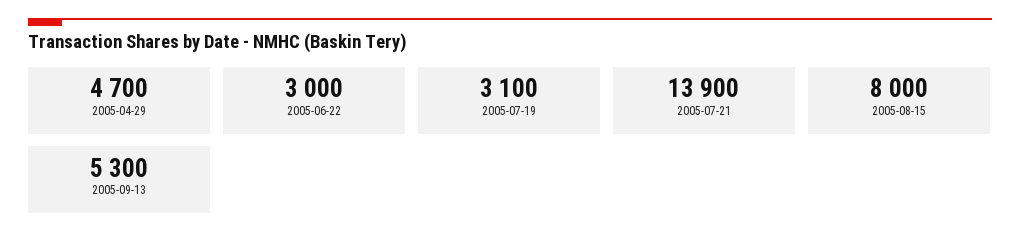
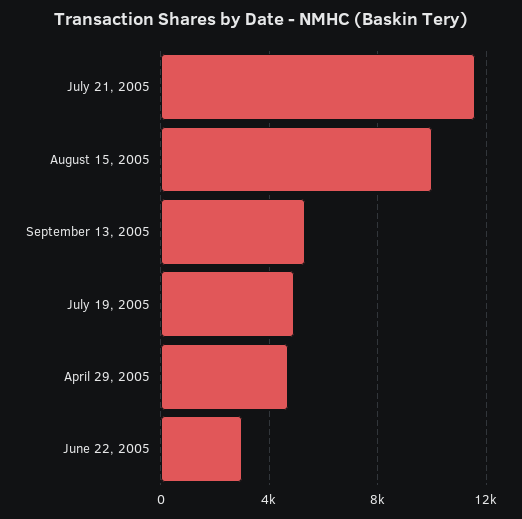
  {
    "2005-04-29": 4700,
    "2005-06-22": 3000,
-   "2005-07-19": 3100,
+   "2005-07-19": 5000,
-   "2005-07-21": 13900,
+   "2005-07-21": 11500,
-   "2005-08-15": 8000,
+   "2005-08-15": 10000,
    "2005-09-13": 5300
  }

